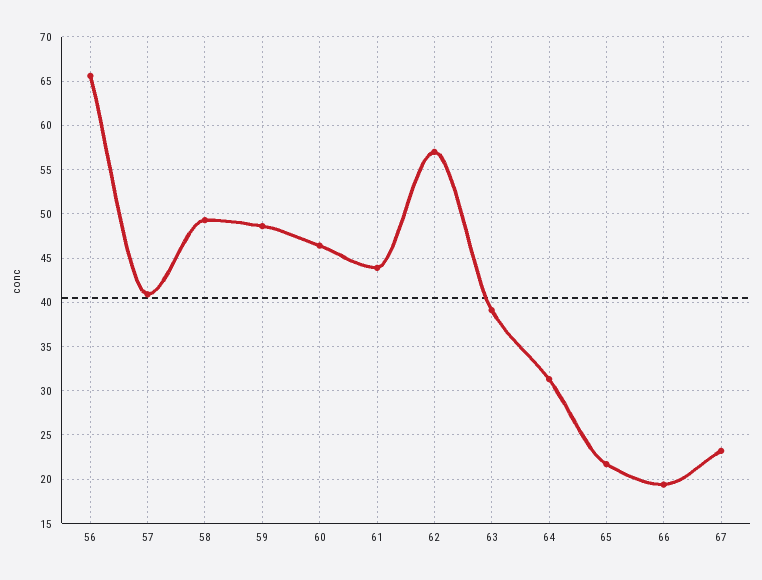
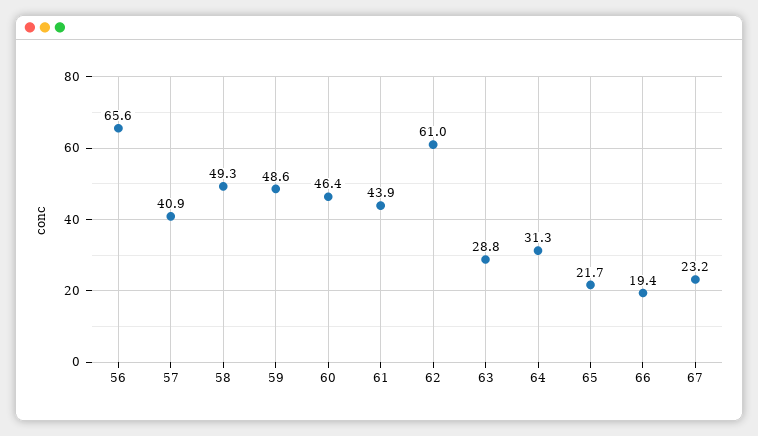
  {
    "56": 65.6,
    "57": 40.9,
    "58": 49.3,
    "59": 48.6,
    "60": 46.4,
    "61": 43.9,
-   "62": 57,
+   "62": 61,
-   "63": 39,
+   "63": 28.8,
    "64": 31.3,
    "65": 21.7,
    "66": 19.4,
    "67": 23.2
  }

